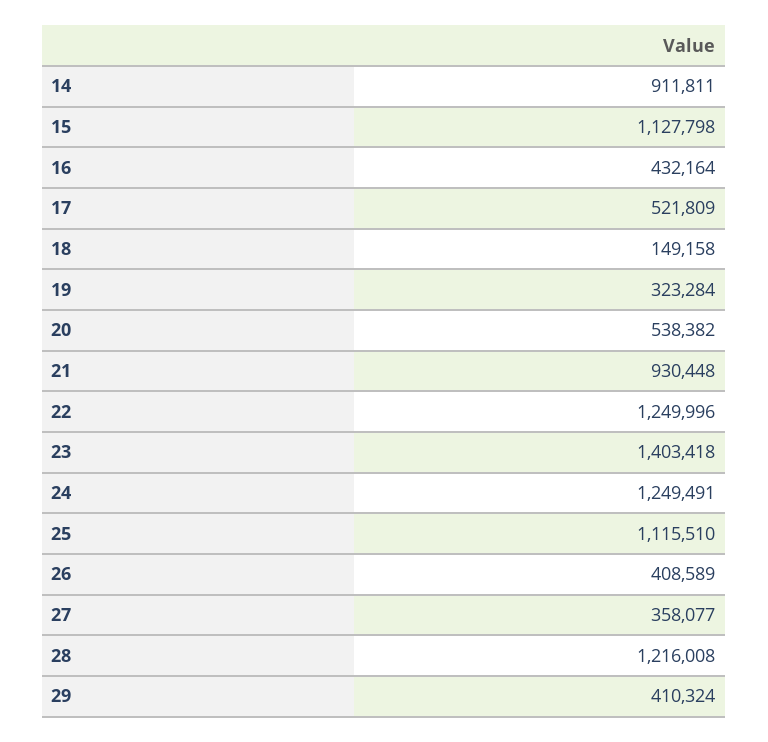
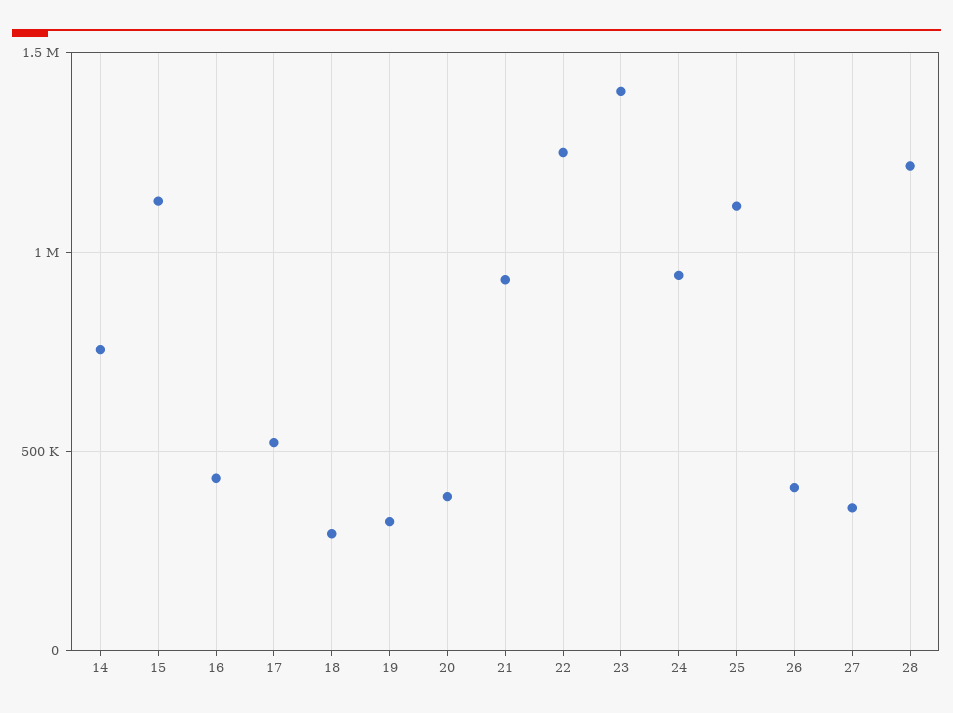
  {
-   "14": 911811,
+   "14": 750000,
    "15": 1127798,
    "16": 432164,
    "17": 521809,
-   "18": 149158,
+   "18": 300000,
    "19": 323284,
-   "20": 538382,
+   "20": 400000,
    "21": 930448,
    "22": 1249996,
    "23": 1403418,
-   "24": 1249491,
+   "24": 950000,
    "25": 1115510,
    "26": 408589,
    "27": 358077,
-   "28": 1216008,
+   "28": 1216008
-   "29": 410324
  }

